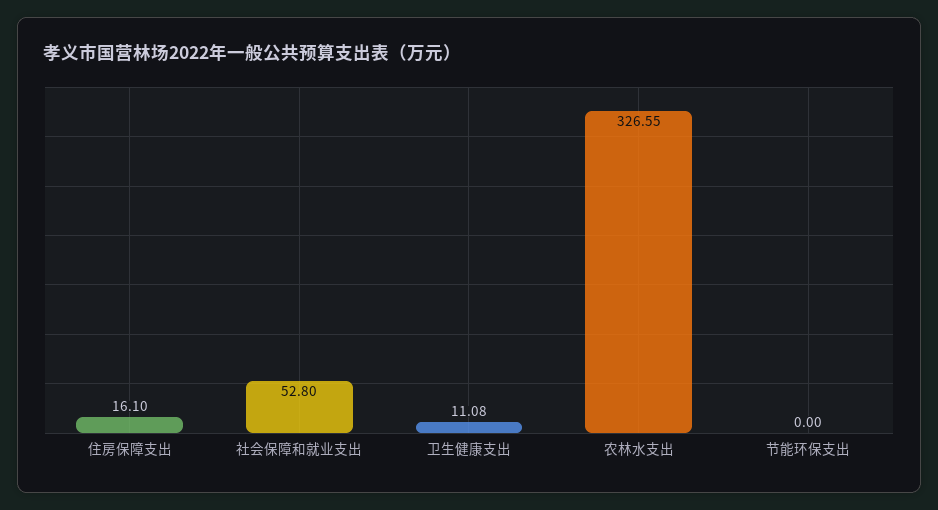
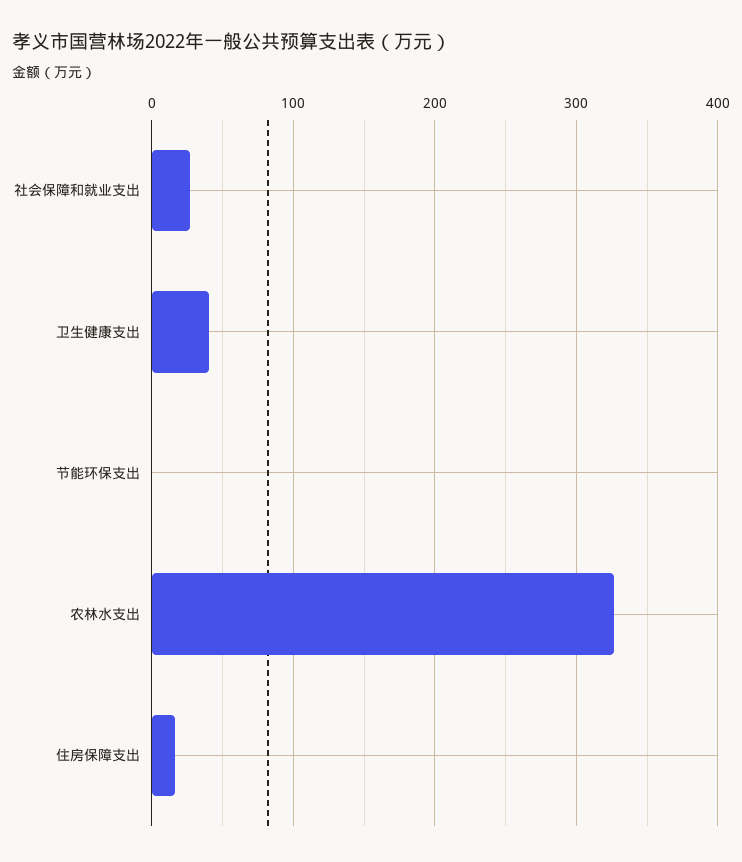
  {
    "住房保障支出": 16.1,
-   "社会保障和就业支出": 52.8,
+   "社会保障和就业支出": 30,
-   "卫生健康支出": 11.08,
+   "卫生健康支出": 40,
    "农林水支出": 326.55,
    "节能环保支出": 0
  }

